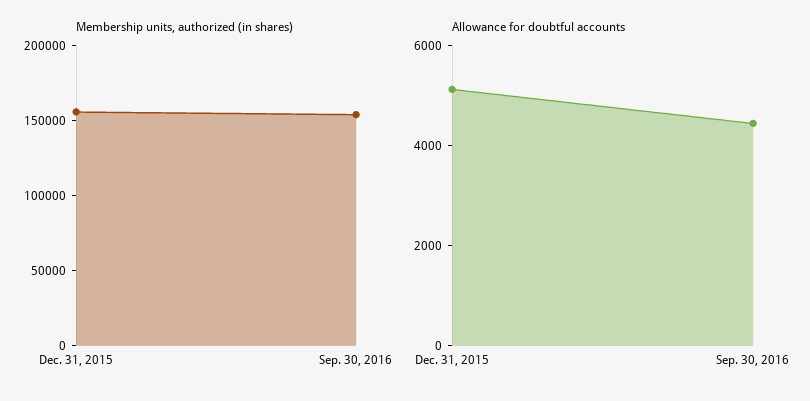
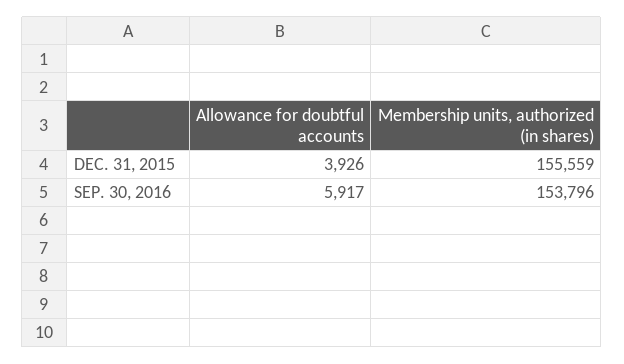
  {
    "Membership units, authorized (in shares)": {
      "Dec. 31, 2015": 155559,
      "Sep. 30, 2016": 153796
    },
    "Allowance for doubtful accounts": {
-     "Dec. 31, 2015": 5000,
+     "Dec. 31, 2015": 3926,
-     "Sep. 30, 2016": 4500
+     "Sep. 30, 2016": 5917
    }
  }

